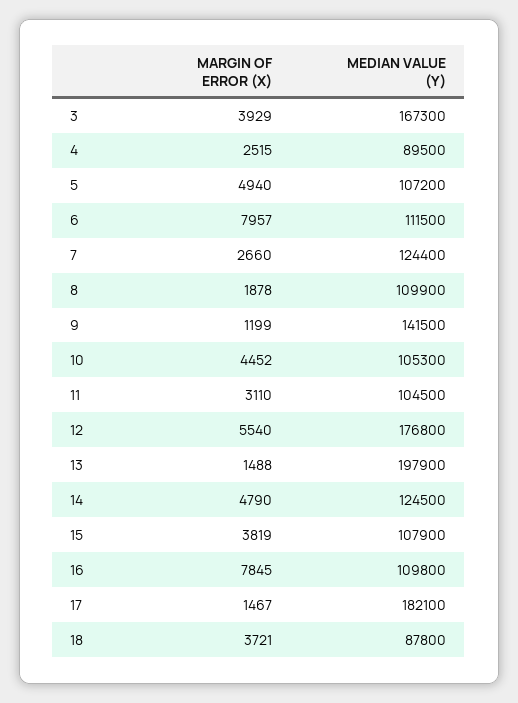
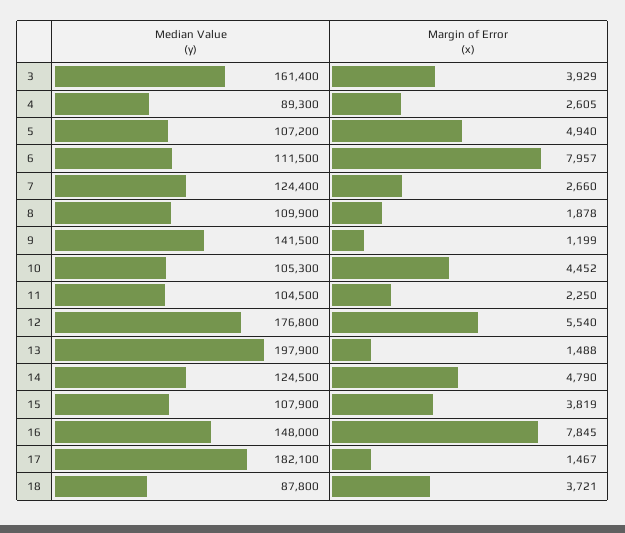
  {
    "MARGIN OF ERROR (X)": {
      "3": 3929,
-     "4": 2515,
+     "4": 2605,
      "5": 4940,
      "6": 7957,
      "7": 2660,
      "8": 1878,
      "9": 1199,
      "10": 4452,
-     "11": 3110,
+     "11": 2250,
      "12": 5540,
      "13": 1488,
      "14": 4790,
      "15": 3819,
      "16": 7845,
      "17": 1467,
      "18": 3721
    },
    "MEDIAN VALUE (Y)": {
-     "3": 167300,
+     "3": 161400,
-     "4": 89500,
+     "4": 89300,
      "5": 107200,
      "6": 111500,
      "7": 124400,
      "8": 109900,
      "9": 141500,
      "10": 105300,
      "11": 104500,
      "12": 176800,
      "13": 197900,
      "14": 124500,
      "15": 107900,
-     "16": 109800,
+     "16": 148000,
      "17": 182100,
      "18": 87800
    }
  }

